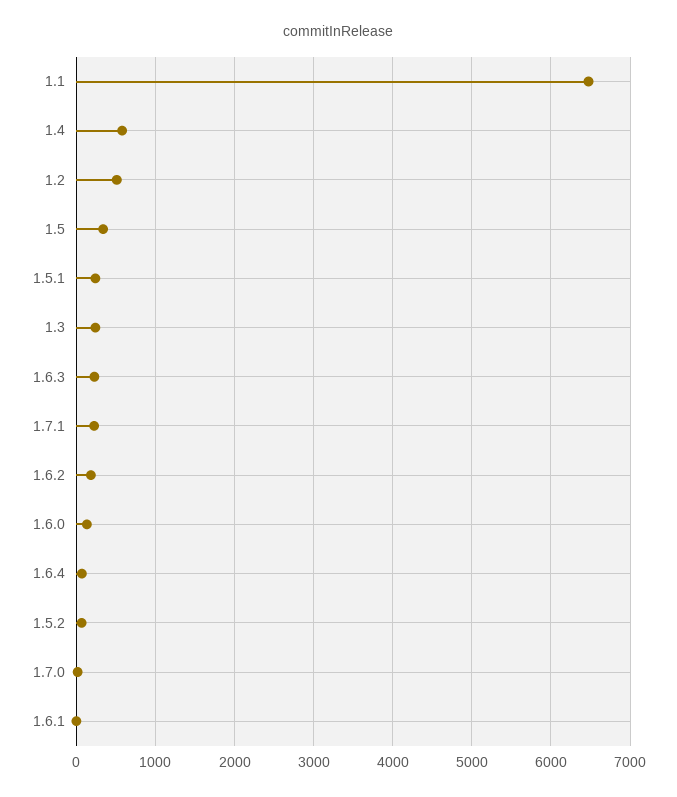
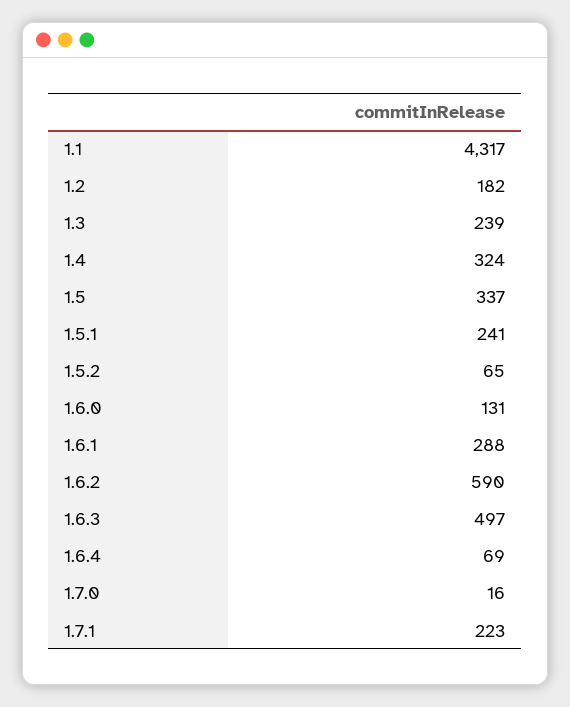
  {
-   "1.1": 6500,
+   "1.1": 4317,
-   "1.4": 600,
+   "1.4": 324,
-   "1.2": 500,
+   "1.2": 182,
    "1.5": 337,
    "1.5.1": 241,
    "1.3": 239,
-   "1.6.3": 200,
+   "1.6.3": 497,
    "1.7.1": 223,
-   "1.6.2": 200,
+   "1.6.2": 590,
    "1.6.0": 131,
    "1.6.4": 69,
    "1.5.2": 65,
    "1.7.0": 16,
-   "1.6.1": 0
+   "1.6.1": 288
  }

